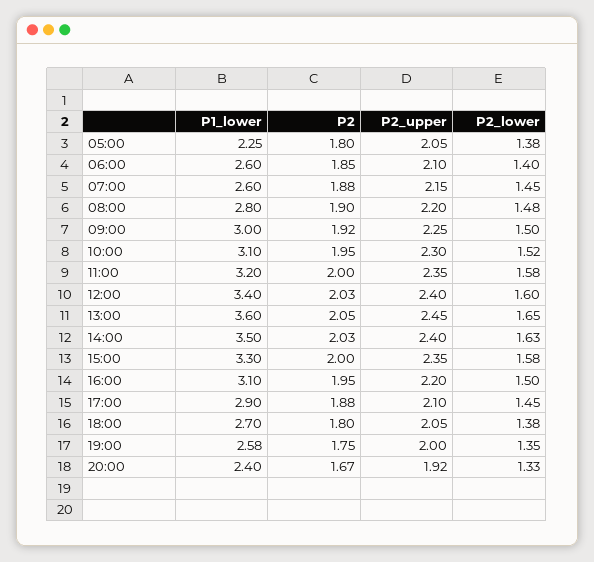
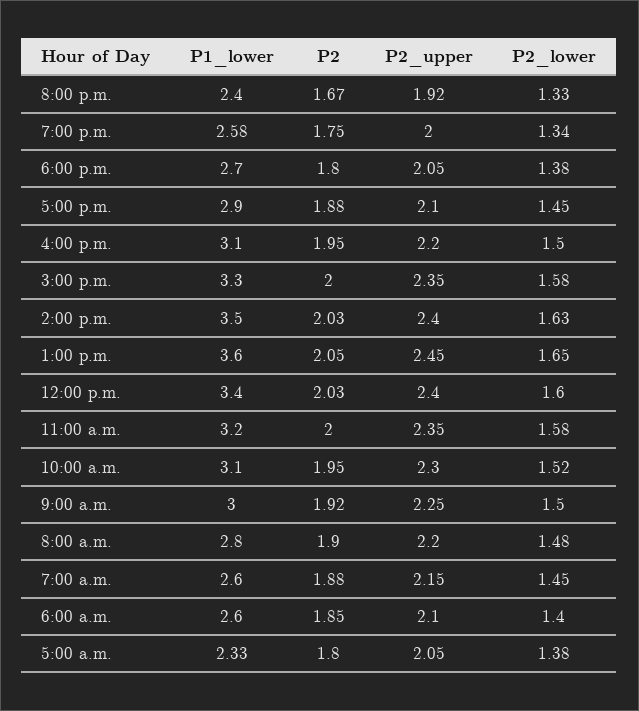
  {
    "P1_lower": {
-     "05:00": 2.25,
+     "05:00": 2.33,
      "06:00": 2.6,
      "07:00": 2.6,
      "08:00": 2.8,
      "09:00": 3,
      "10:00": 3.1,
      "11:00": 3.2,
      "12:00": 3.4,
      "13:00": 3.6,
      "14:00": 3.5,
      "15:00": 3.3,
      "16:00": 3.1,
      "17:00": 2.9,
      "18:00": 2.7,
      "19:00": 2.58,
      "20:00": 2.4
    },
    "P2": {
      "05:00": 1.8,
      "06:00": 1.85,
      "07:00": 1.88,
      "08:00": 1.9,
      "09:00": 1.92,
      "10:00": 1.95,
      "11:00": 2,
      "12:00": 2.03,
      "13:00": 2.05,
      "14:00": 2.03,
      "15:00": 2,
      "16:00": 1.95,
      "17:00": 1.88,
      "18:00": 1.8,
      "19:00": 1.75,
      "20:00": 1.67
    },
    "P2_upper": {
      "05:00": 2.05,
      "06:00": 2.1,
      "07:00": 2.15,
      "08:00": 2.2,
      "09:00": 2.25,
      "10:00": 2.3,
      "11:00": 2.35,
      "12:00": 2.4,
      "13:00": 2.45,
      "14:00": 2.4,
      "15:00": 2.35,
      "16:00": 2.2,
      "17:00": 2.1,
      "18:00": 2.05,
      "19:00": 2,
      "20:00": 1.92
    },
    "P2_lower": {
      "05:00": 1.38,
      "06:00": 1.4,
      "07:00": 1.45,
      "08:00": 1.48,
      "09:00": 1.5,
      "10:00": 1.52,
      "11:00": 1.58,
      "12:00": 1.6,
      "13:00": 1.65,
      "14:00": 1.63,
      "15:00": 1.58,
      "16:00": 1.5,
      "17:00": 1.45,
      "18:00": 1.38,
-     "19:00": 1.35,
+     "19:00": 1.34,
      "20:00": 1.33
    }
  }

